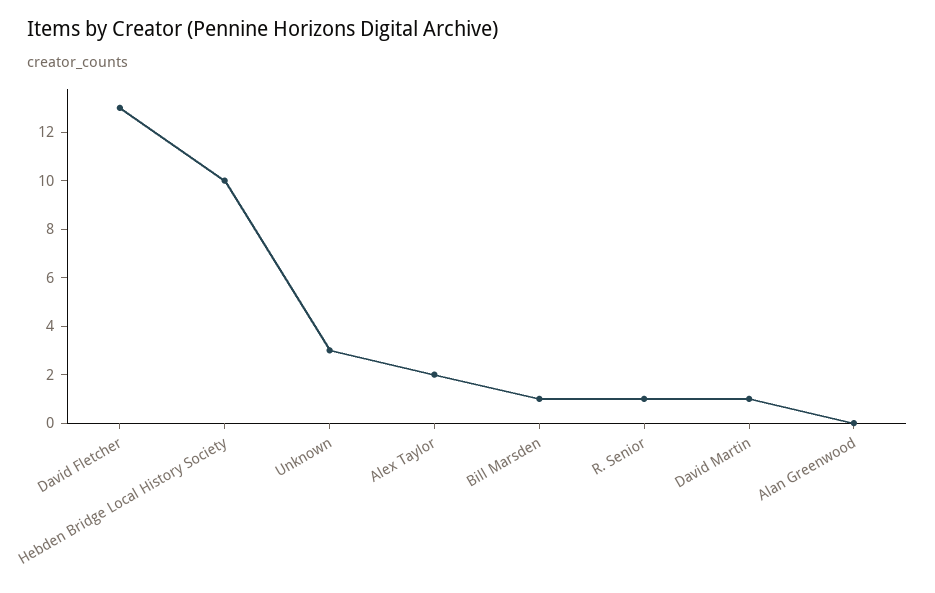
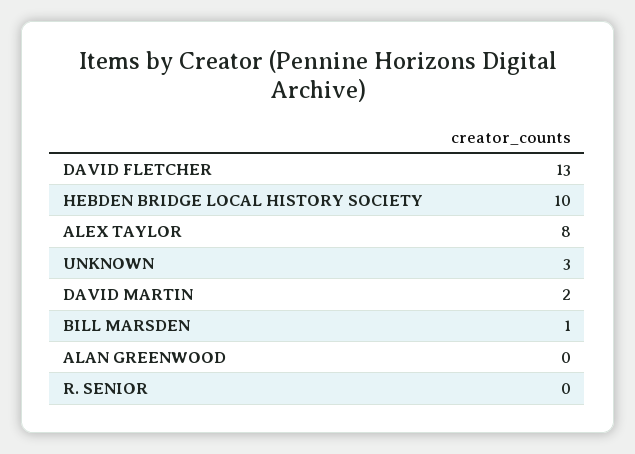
  {
    "David Fletcher": 13,
    "Hebden Bridge Local History Society": 10,
    "Unknown": 3,
-   "Alex Taylor": 2,
+   "Alex Taylor": 8,
    "Bill Marsden": 1,
-   "R. Senior": 1,
+   "R. Senior": 0,
-   "David Martin": 1,
+   "David Martin": 2,
    "Alan Greenwood": 0
  }

